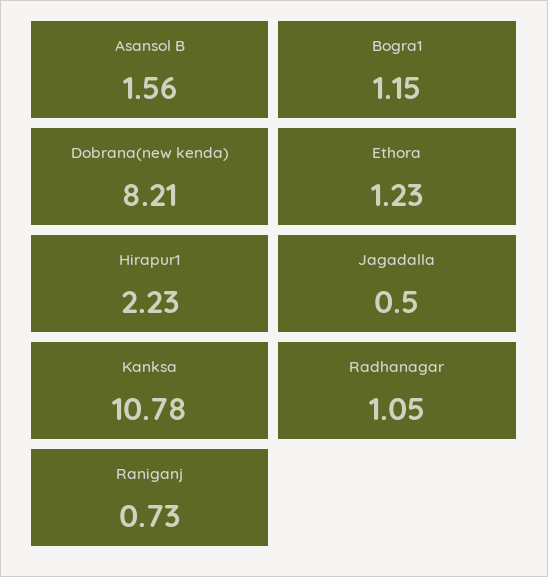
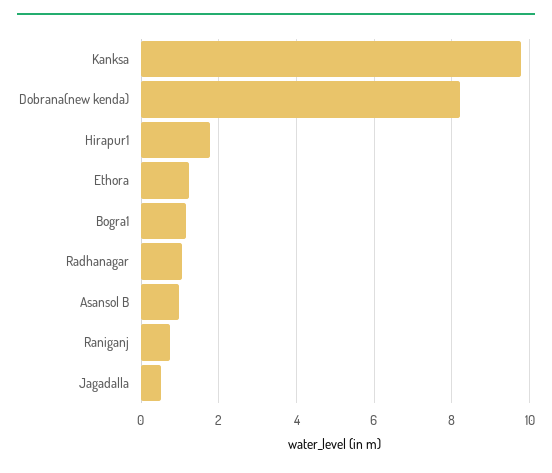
  {
-   "Asansol B": 1.56,
+   "Asansol B": 1,
    "Bogra1": 1.15,
    "Dobrana(new kenda)": 8.21,
    "Ethora": 1.23,
-   "Hirapur1": 2.23,
+   "Hirapur1": 1.8,
    "Jagadalla": 0.5,
-   "Kanksa": 10.78,
+   "Kanksa": 9.8,
    "Radhanagar": 1.05,
    "Raniganj": 0.73
  }

